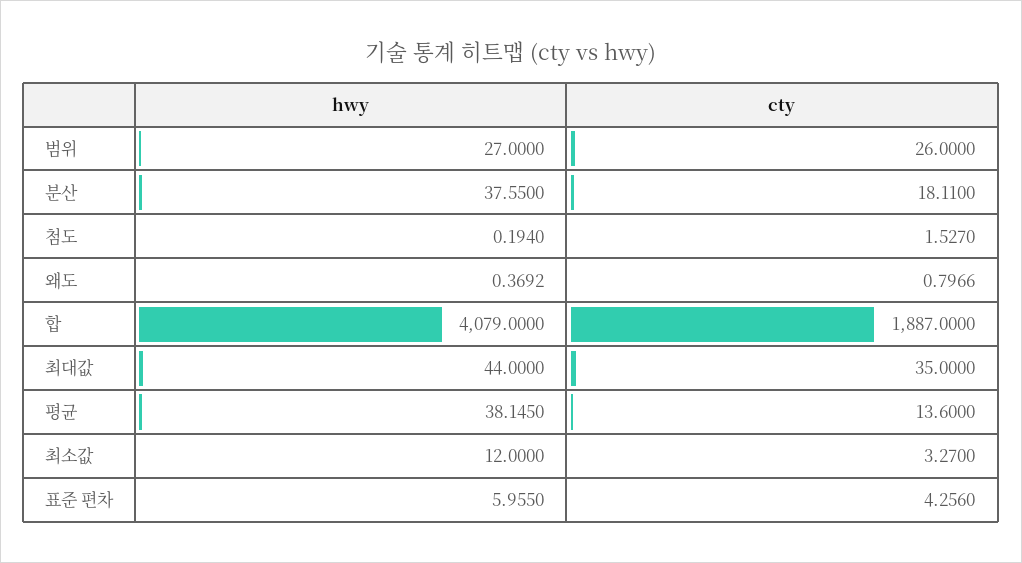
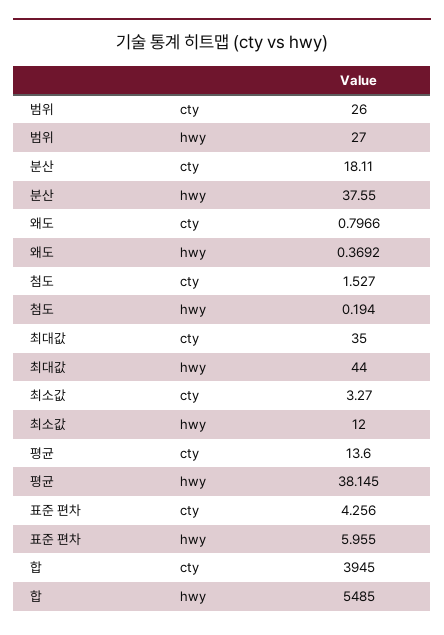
  {
    "hwy": {
      "범위": 27,
      "분산": 37.55,
      "첨도": 0.194,
      "왜도": 0.3692,
-     "합": 4079,
+     "합": 5485,
      "최대값": 44,
      "평균": 38.145,
      "최소값": 12,
      "표준 편차": 5.955
    },
    "cty": {
      "범위": 26,
      "분산": 18.11,
      "첨도": 1.527,
      "왜도": 0.7966,
-     "합": 1887,
+     "합": 3945,
      "최대값": 35,
      "평균": 13.6,
      "최소값": 3.27,
      "표준 편차": 4.256
    }
  }

